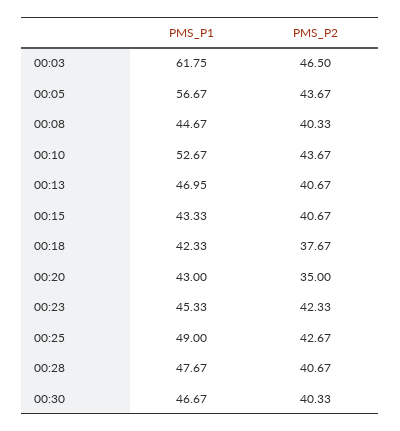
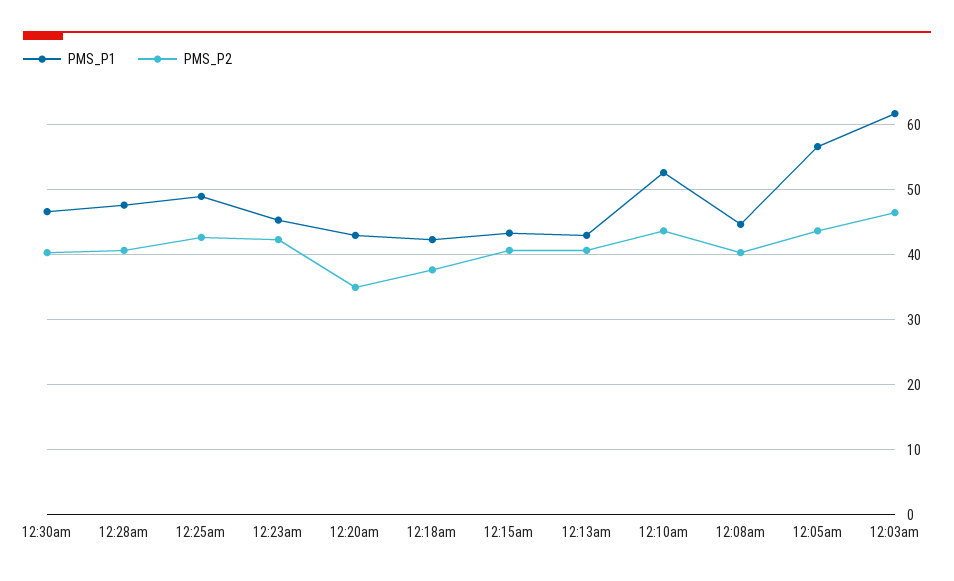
  {
    "PMS_P1": {
      "00:03": 61.75,
      "00:05": 56.67,
      "00:08": 44.67,
      "00:10": 52.67,
-     "00:13": 46.95,
+     "00:13": 43,
      "00:15": 43.33,
      "00:18": 42.33,
      "00:20": 43,
      "00:23": 45.33,
      "00:25": 49,
      "00:28": 47.67,
      "00:30": 46.67
    },
    "PMS_P2": {
      "00:03": 46.5,
      "00:05": 43.67,
      "00:08": 40.33,
      "00:10": 43.67,
      "00:13": 40.67,
      "00:15": 40.67,
      "00:18": 37.67,
      "00:20": 35,
      "00:23": 42.33,
      "00:25": 42.67,
      "00:28": 40.67,
      "00:30": 40.33
    }
  }

